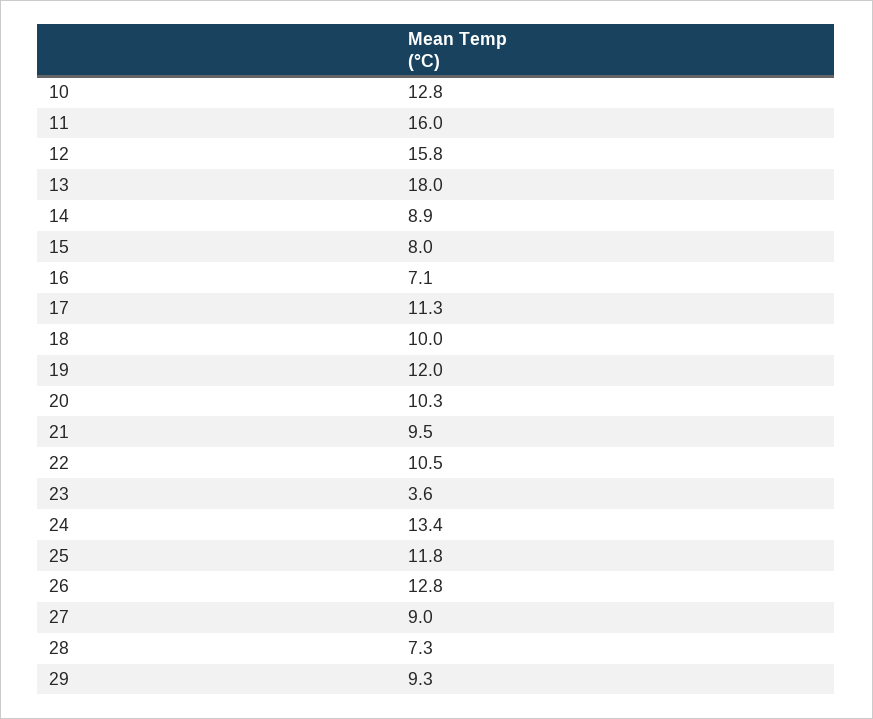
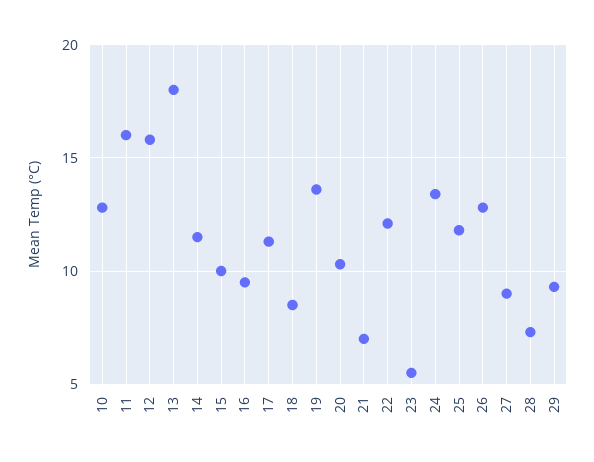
  {
    "10": 12.8,
    "11": 16,
    "12": 15.8,
    "13": 18,
-   "14": 8.9,
+   "14": 11.5,
-   "15": 8,
+   "15": 10,
-   "16": 7.1,
+   "16": 9.5,
    "17": 11.3,
-   "18": 10,
+   "18": 8.5,
-   "19": 12,
+   "19": 13.5,
    "20": 10.3,
-   "21": 9.5,
+   "21": 7,
-   "22": 10.5,
+   "22": 12,
-   "23": 3.6,
+   "23": 5.5,
    "24": 13.4,
    "25": 11.8,
    "26": 12.8,
    "27": 9,
    "28": 7.3,
    "29": 9.3
  }

